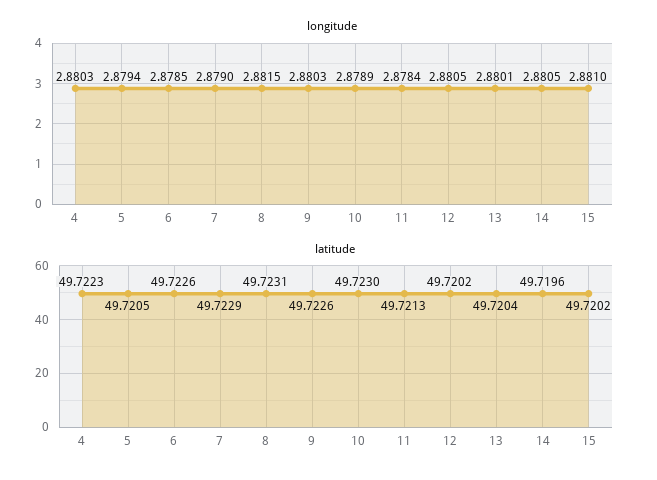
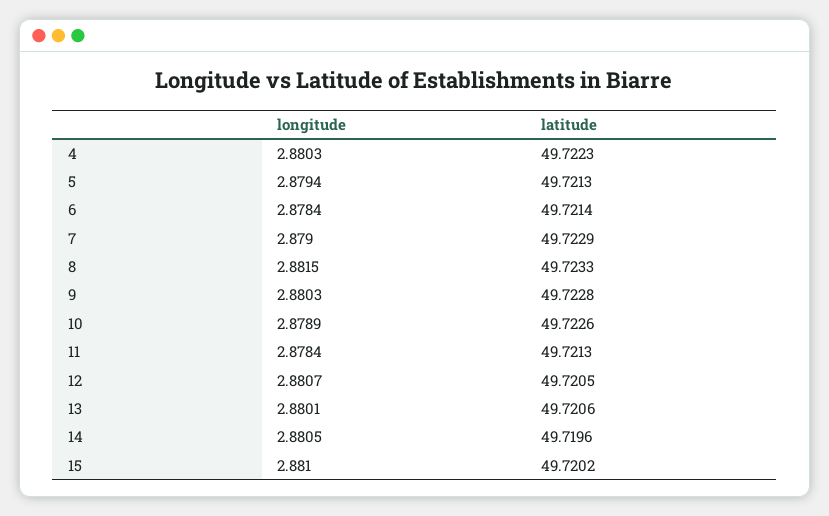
  {
    "longitude": {
      "4": 2.8803,
      "5": 2.8794,
-     "6": 2.8785,
+     "6": 2.8784,
      "7": 2.879,
      "8": 2.8815,
      "9": 2.8803,
      "10": 2.8789,
      "11": 2.8784,
-     "12": 2.8805,
+     "12": 2.8807,
      "13": 2.8801,
      "14": 2.8805,
      "15": 2.881
    },
    "latitude": {
      "4": 49.7223,
-     "5": 49.7205,
+     "5": 49.7213,
-     "6": 49.7226,
+     "6": 49.7214,
      "7": 49.7229,
-     "8": 49.7231,
+     "8": 49.7233,
-     "9": 49.7226,
+     "9": 49.7228,
-     "10": 49.723,
+     "10": 49.7226,
      "11": 49.7213,
-     "12": 49.7202,
+     "12": 49.7205,
-     "13": 49.7204,
+     "13": 49.7206,
      "14": 49.7196,
      "15": 49.7202
    }
  }

